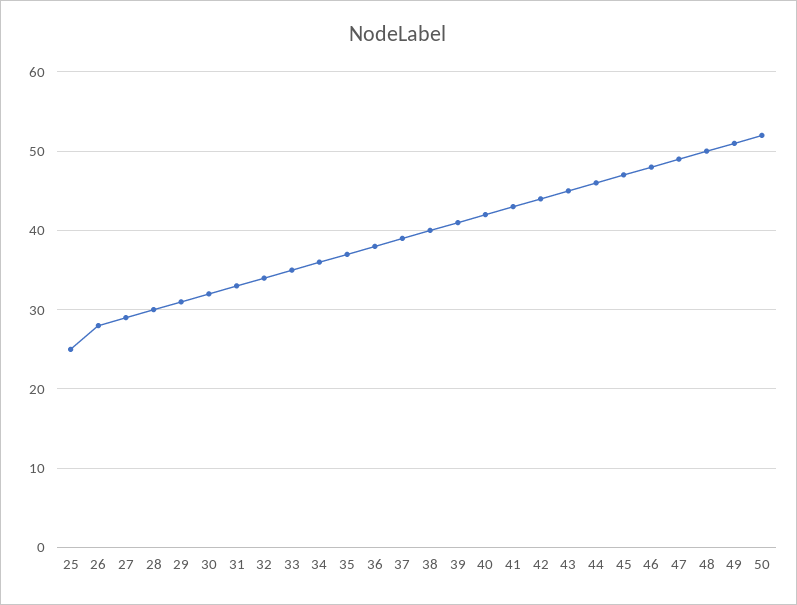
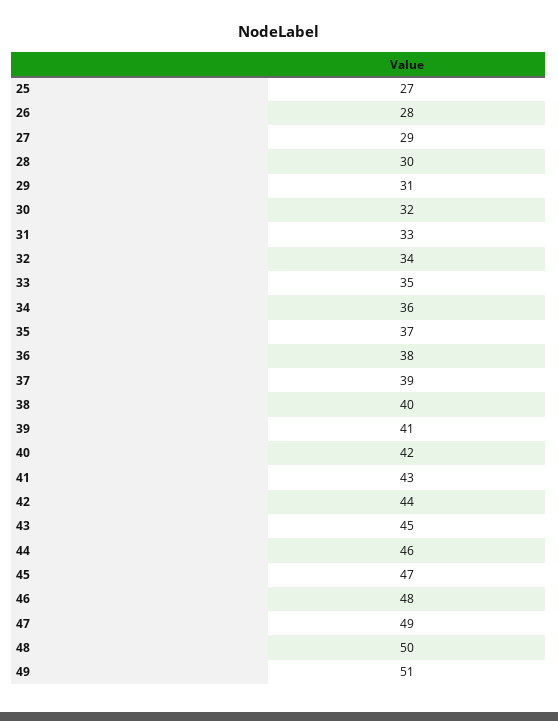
  {
-   "25": 25,
+   "25": 27,
    "26": 28,
    "27": 29,
    "28": 30,
    "29": 31,
    "30": 32,
    "31": 33,
    "32": 34,
    "33": 35,
    "34": 36,
    "35": 37,
    "36": 38,
    "37": 39,
    "38": 40,
    "39": 41,
    "40": 42,
    "41": 43,
    "42": 44,
    "43": 45,
    "44": 46,
    "45": 47,
    "46": 48,
    "47": 49,
    "48": 50,
-   "49": 51,
+   "49": 51
-   "50": 52
  }

